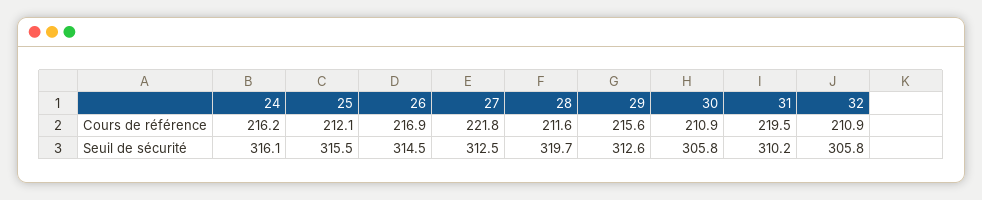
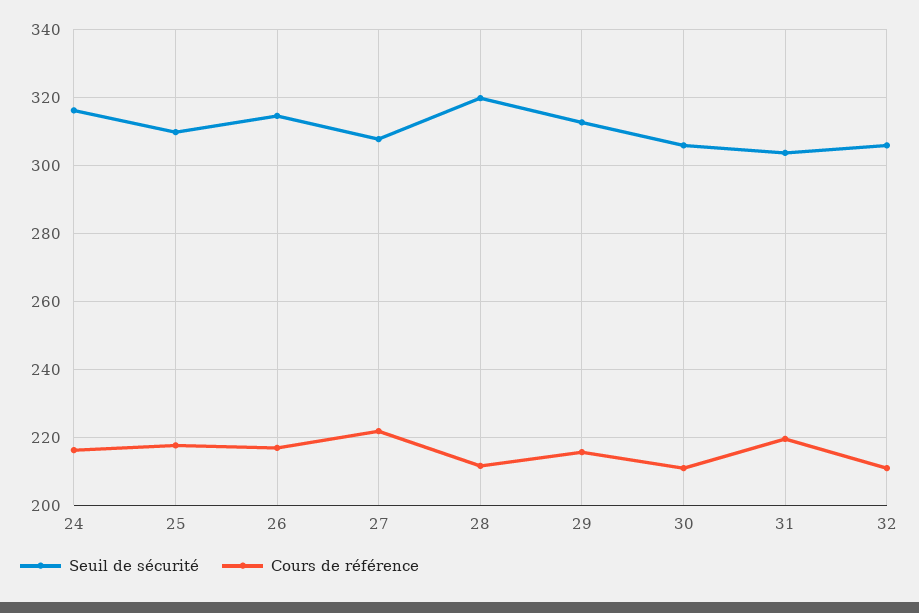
  {
    "Cours de référence": {
      "24": 216.2,
-     "25": 212.1,
+     "25": 218,
      "26": 216.9,
      "27": 221.8,
      "28": 211.6,
      "29": 215.6,
      "30": 210.9,
      "31": 219.5,
      "32": 210.9
    },
    "Seuil de sécurité": {
      "24": 316.1,
-     "25": 315.5,
+     "25": 310,
      "26": 314.5,
-     "27": 312.5,
+     "27": 308,
      "28": 319.7,
      "29": 312.6,
      "30": 305.8,
-     "31": 310.2,
+     "31": 304,
      "32": 305.8
    }
  }

